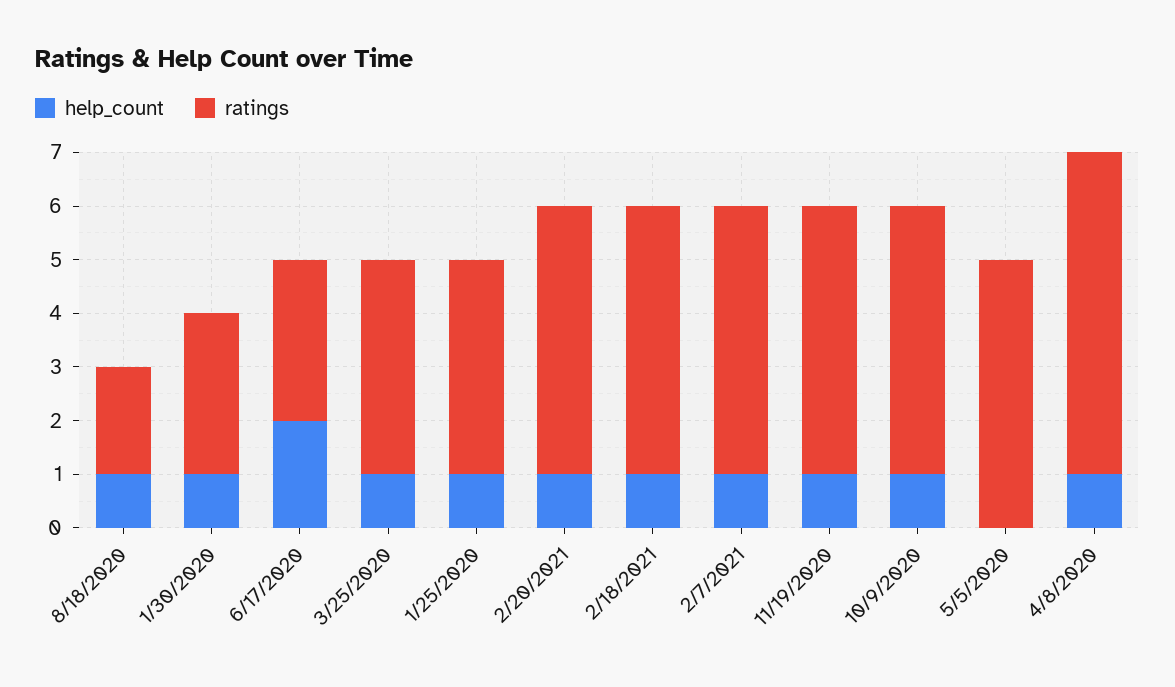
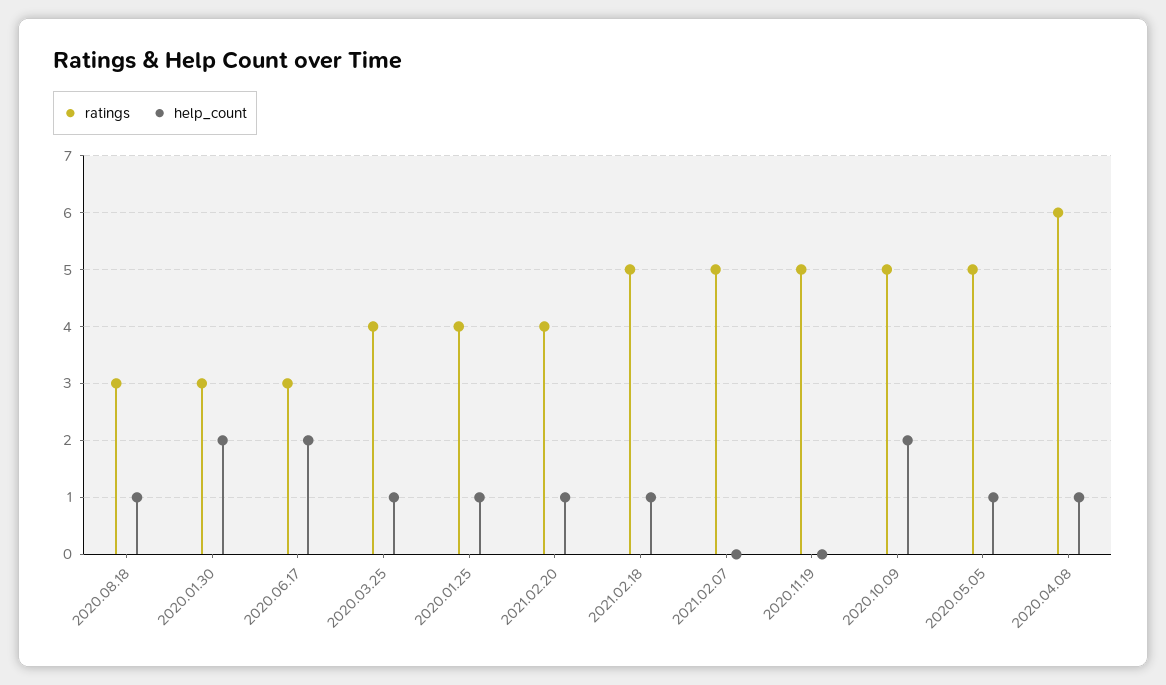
  {
    "help_count": {
      "8/18/2020": 1,
-     "1/30/2020": 1,
+     "1/30/2020": 2,
      "6/17/2020": 2,
      "3/25/2020": 1,
      "1/25/2020": 1,
      "2/20/2021": 1,
      "2/18/2021": 1,
-     "2/7/2021": 1,
+     "2/7/2021": 0,
-     "11/19/2020": 1,
+     "11/19/2020": 0,
-     "10/9/2020": 1,
+     "10/9/2020": 2,
-     "5/5/2020": 0,
+     "5/5/2020": 1,
      "4/8/2020": 1
    },
    "ratings": {
-     "8/18/2020": 2,
+     "8/18/2020": 3,
      "1/30/2020": 3,
      "6/17/2020": 3,
      "3/25/2020": 4,
      "1/25/2020": 4,
-     "2/20/2021": 5,
+     "2/20/2021": 4,
      "2/18/2021": 5,
      "2/7/2021": 5,
      "11/19/2020": 5,
      "10/9/2020": 5,
      "5/5/2020": 5,
      "4/8/2020": 6
    }
  }

